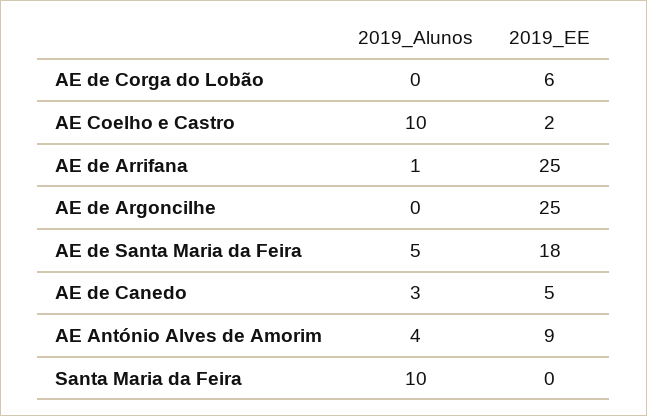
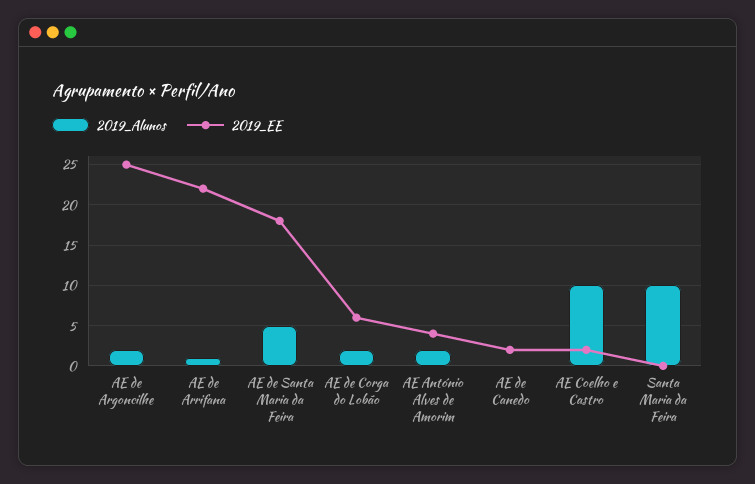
  {
    "2019_Alunos": {
-     "AE de Corga do Lobão": 0,
+     "AE de Corga do Lobão": 2,
      "AE Coelho e Castro": 10,
      "AE de Arrifana": 1,
-     "AE de Argoncilhe": 0,
+     "AE de Argoncilhe": 2,
      "AE de Santa Maria da Feira": 5,
-     "AE de Canedo": 3,
+     "AE de Canedo": 0,
-     "AE António Alves de Amorim": 4,
+     "AE António Alves de Amorim": 2,
      "Santa Maria da Feira": 10
    },
    "2019_EE": {
      "AE de Corga do Lobão": 6,
      "AE Coelho e Castro": 2,
-     "AE de Arrifana": 25,
+     "AE de Arrifana": 22,
      "AE de Argoncilhe": 25,
      "AE de Santa Maria da Feira": 18,
-     "AE de Canedo": 5,
+     "AE de Canedo": 2,
-     "AE António Alves de Amorim": 9,
+     "AE António Alves de Amorim": 4,
      "Santa Maria da Feira": 0
    }
  }

